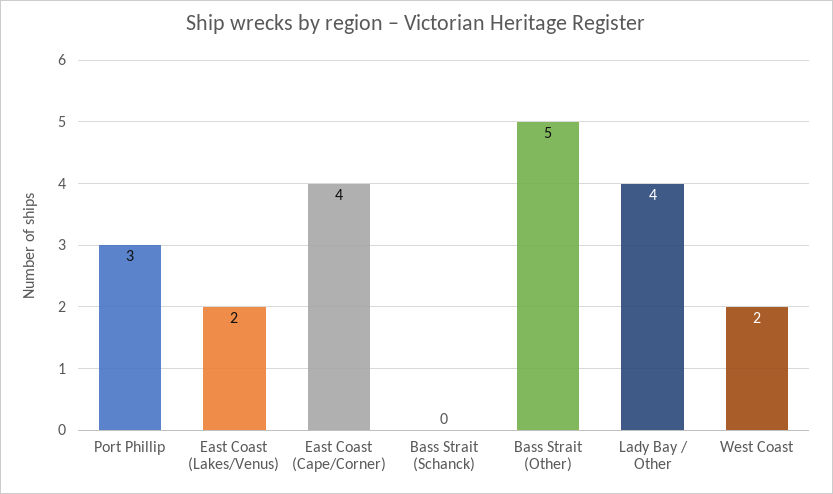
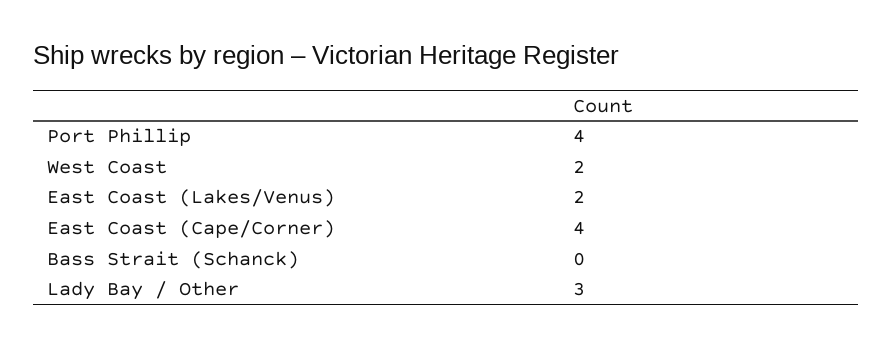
  {
-   "Port Phillip": 3,
+   "Port Phillip": 4,
    "East Coast (Lakes/Venus)": 2,
    "East Coast (Cape/Corner)": 4,
    "Bass Strait (Schanck)": 0,
-   "Bass Strait (Other)": 5,
-   "Lady Bay / Other": 4,
+   "Lady Bay / Other": 3,
    "West Coast": 2
  }

